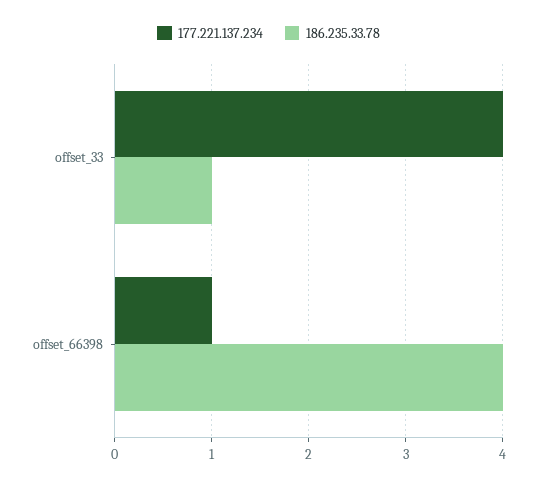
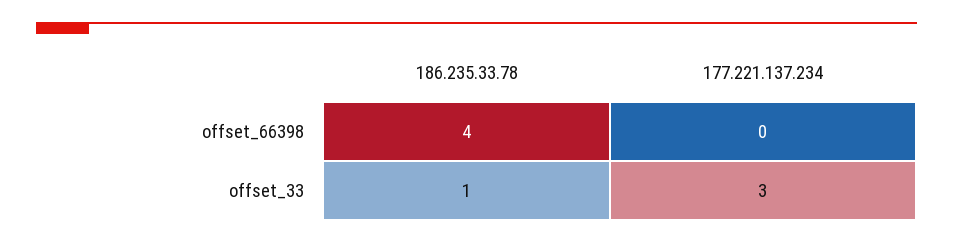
  {
    "177.221.137.234": {
-     "offset_33": 4,
+     "offset_33": 3,
-     "offset_66398": 1
+     "offset_66398": 0
    },
    "186.235.33.78": {
      "offset_33": 1,
      "offset_66398": 4
    }
  }

